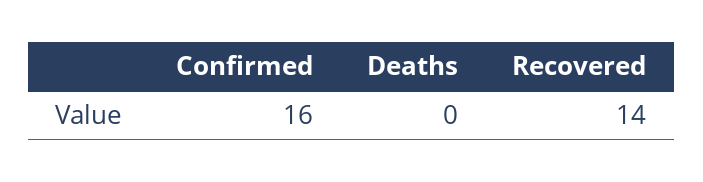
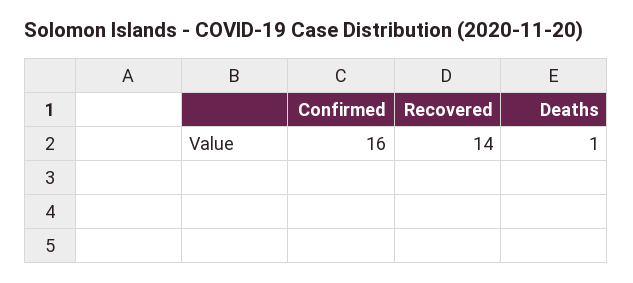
  {
    "Confirmed": 16,
-   "Deaths": 0,
+   "Deaths": 1,
    "Recovered": 14
  }

